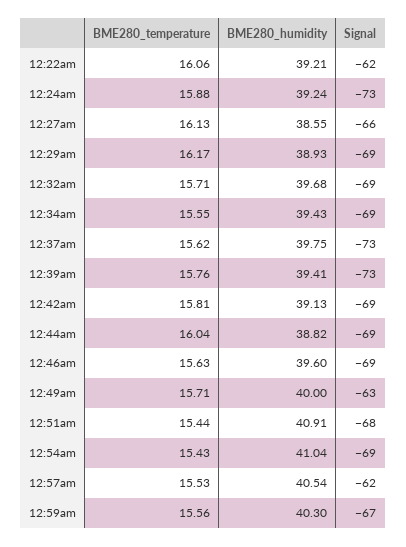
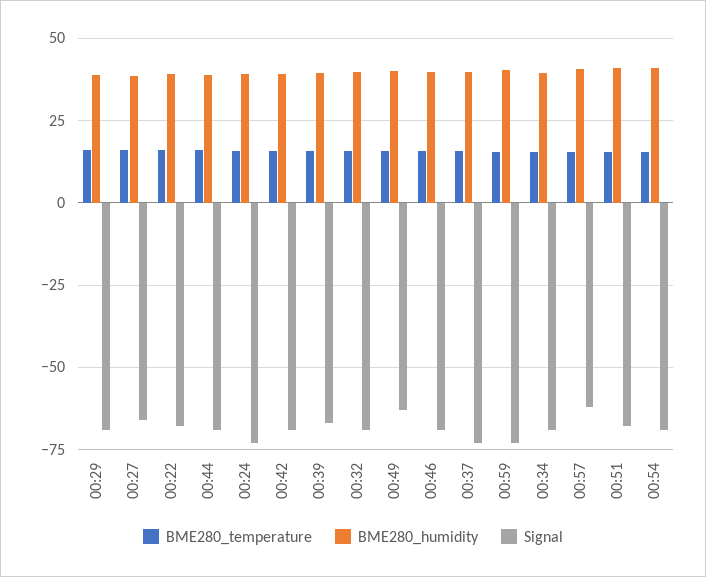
  {
    "BME280_temperature": {
      "12:22am": 16.06,
      "12:24am": 15.88,
      "12:27am": 16.13,
      "12:29am": 16.17,
      "12:32am": 15.71,
      "12:34am": 15.55,
      "12:37am": 15.62,
      "12:39am": 15.76,
      "12:42am": 15.81,
      "12:44am": 16.04,
      "12:46am": 15.63,
      "12:49am": 15.71,
      "12:51am": 15.44,
      "12:54am": 15.43,
      "12:57am": 15.53,
      "12:59am": 15.56
    },
    "BME280_humidity": {
      "12:22am": 39.21,
      "12:24am": 39.24,
      "12:27am": 38.55,
      "12:29am": 38.93,
      "12:32am": 39.68,
      "12:34am": 39.43,
      "12:37am": 39.75,
      "12:39am": 39.41,
      "12:42am": 39.13,
      "12:44am": 38.82,
      "12:46am": 39.6,
      "12:49am": 40,
      "12:51am": 40.91,
      "12:54am": 41.04,
      "12:57am": 40.54,
      "12:59am": 40.3
    },
    "Signal": {
-     "12:22am": -62,
+     "12:22am": -67.5,
      "12:24am": -73,
      "12:27am": -66,
      "12:29am": -69,
      "12:32am": -69,
      "12:34am": -69,
      "12:37am": -73,
-     "12:39am": -73,
+     "12:39am": -67.5,
      "12:42am": -69,
      "12:44am": -69,
      "12:46am": -69,
      "12:49am": -63,
      "12:51am": -68,
      "12:54am": -69,
      "12:57am": -62,
-     "12:59am": -67
+     "12:59am": -72.5
    }
  }

